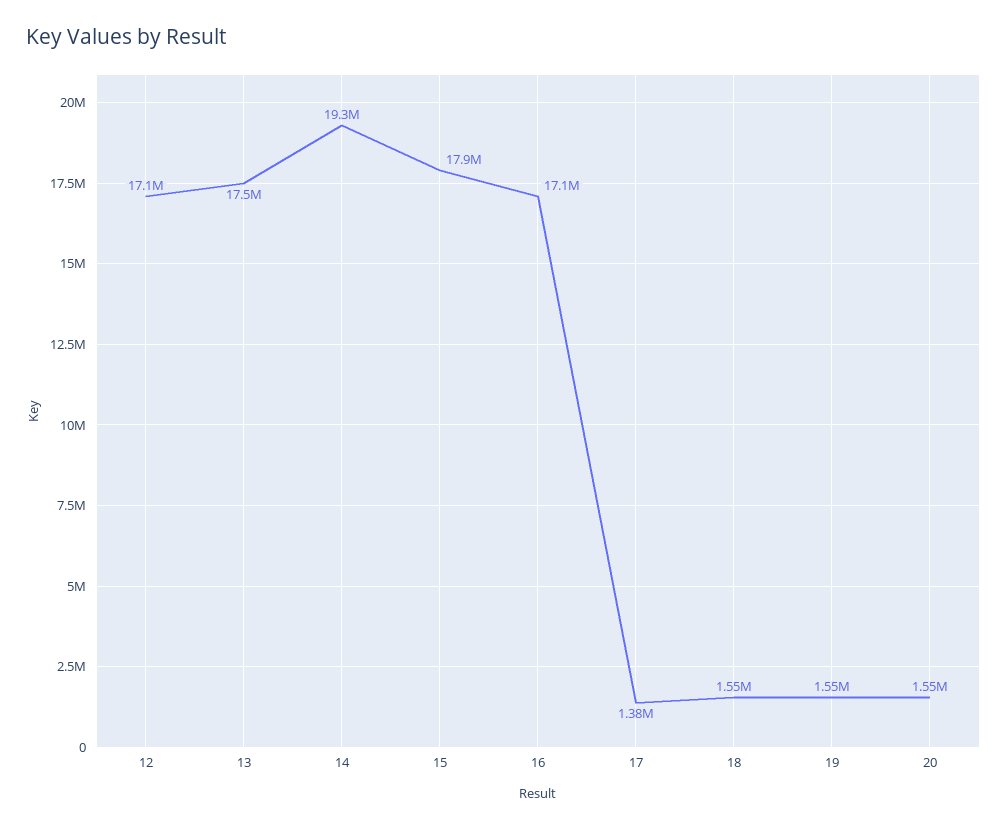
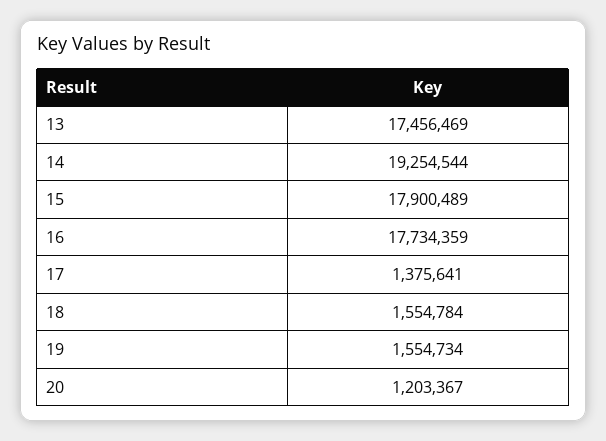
  {
-   "12": 17100000,
    "13": 17456469,
    "14": 19254544,
    "15": 17900489,
-   "16": 17100000,
+   "16": 17734359,
    "17": 1375641,
    "18": 1554784,
    "19": 1554734,
-   "20": 1550000
+   "20": 1203367
  }

